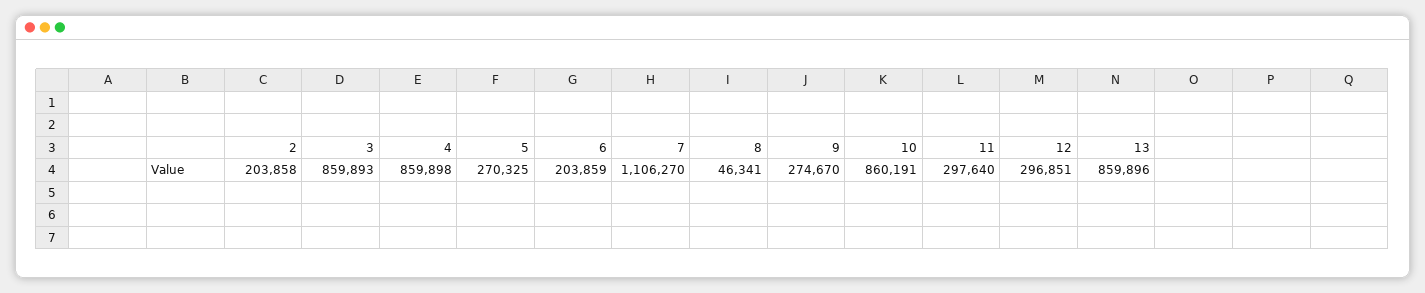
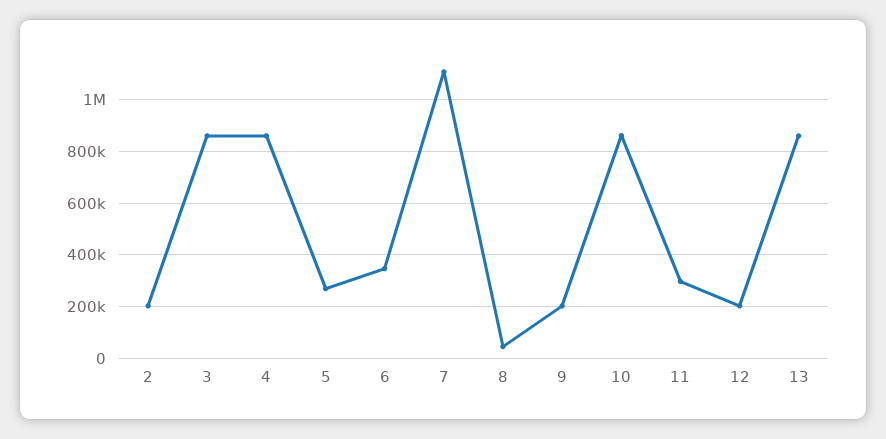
  {
    "2": 203858,
    "3": 859893,
    "4": 859898,
    "5": 270325,
-   "6": 203859,
+   "6": 350000,
    "7": 1106270,
    "8": 46341,
-   "9": 274670,
+   "9": 200000,
    "10": 860191,
    "11": 297640,
-   "12": 296851,
+   "12": 200000,
    "13": 859896
  }

